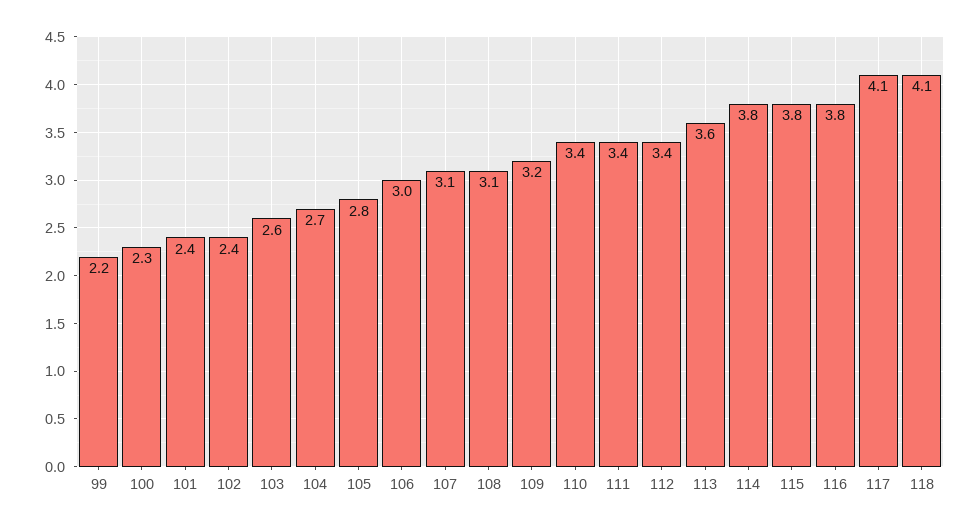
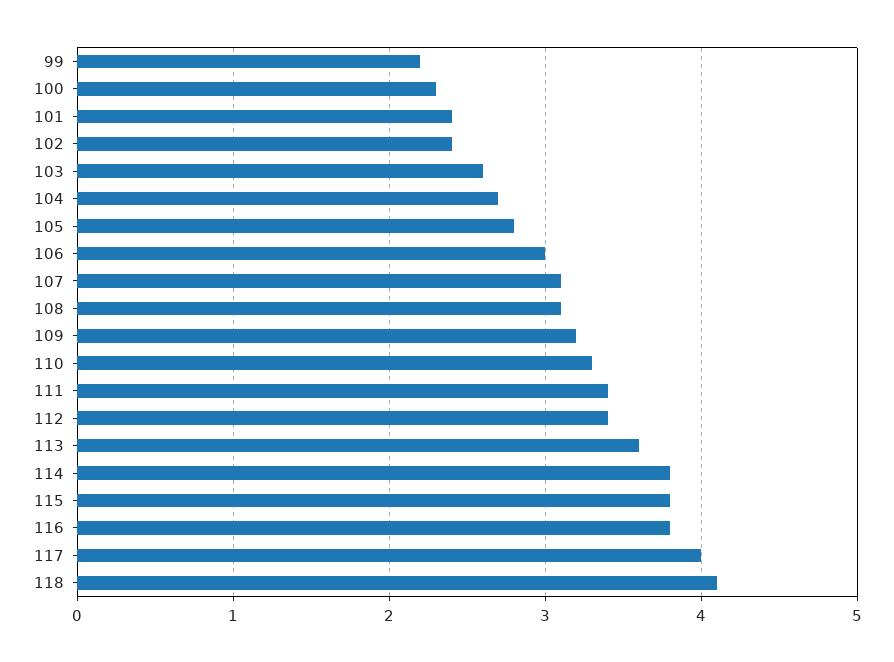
  {
    "99": 2.2,
    "100": 2.3,
    "101": 2.4,
    "102": 2.4,
    "103": 2.6,
    "104": 2.7,
    "105": 2.8,
    "106": 3,
    "107": 3.1,
    "108": 3.1,
    "109": 3.2,
-   "110": 3.4,
+   "110": 3.3,
    "111": 3.4,
    "112": 3.4,
    "113": 3.6,
    "114": 3.8,
    "115": 3.8,
    "116": 3.8,
-   "117": 4.1,
+   "117": 4,
    "118": 4.1
  }

